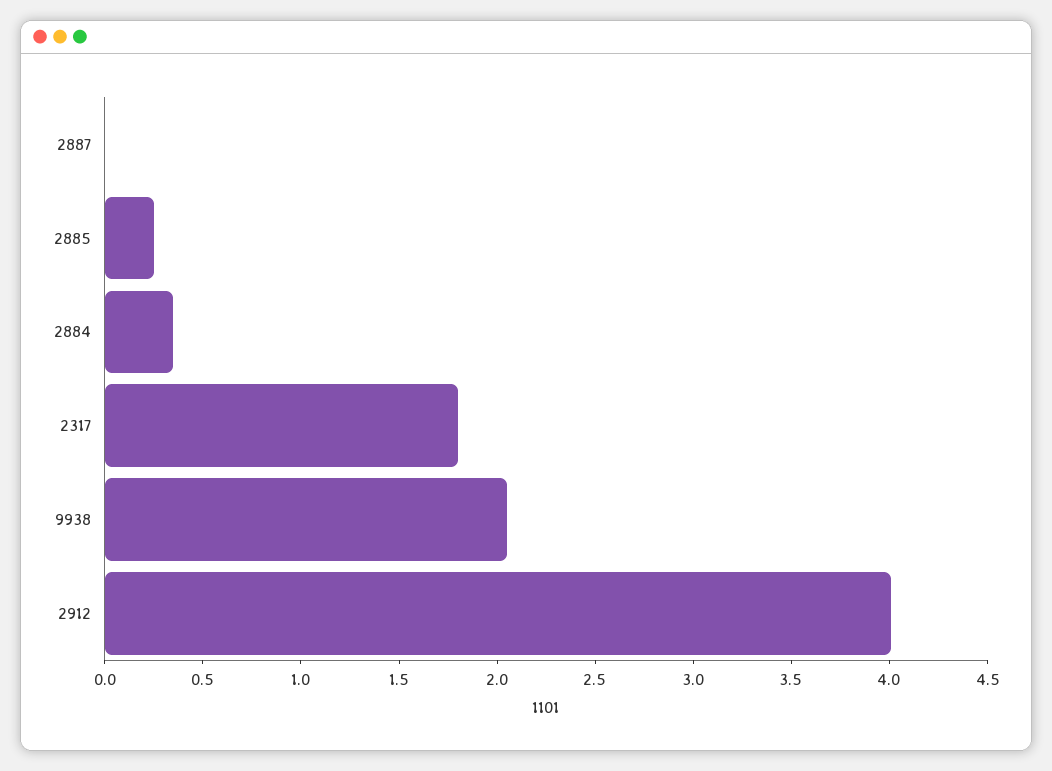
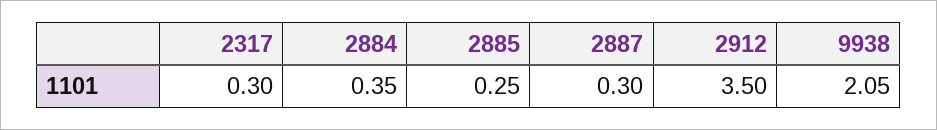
  {
-   "2887": 0,
+   "2887": 0.3,
    "2885": 0.25,
    "2884": 0.35,
-   "2317": 1.8,
+   "2317": 0.3,
    "9938": 2.05,
-   "2912": 4
+   "2912": 3.5
  }

